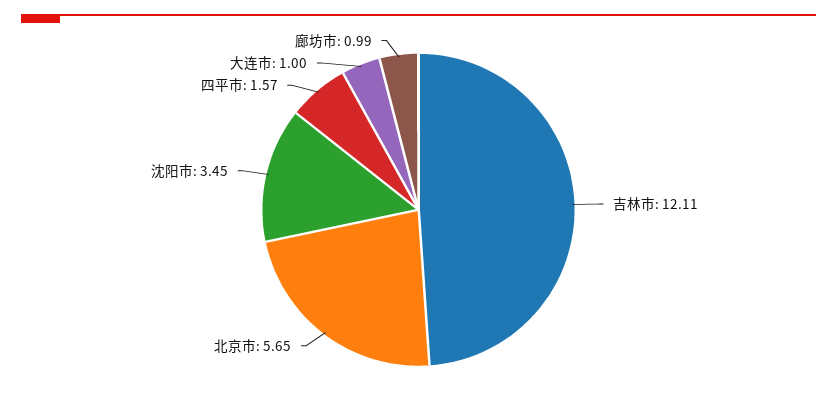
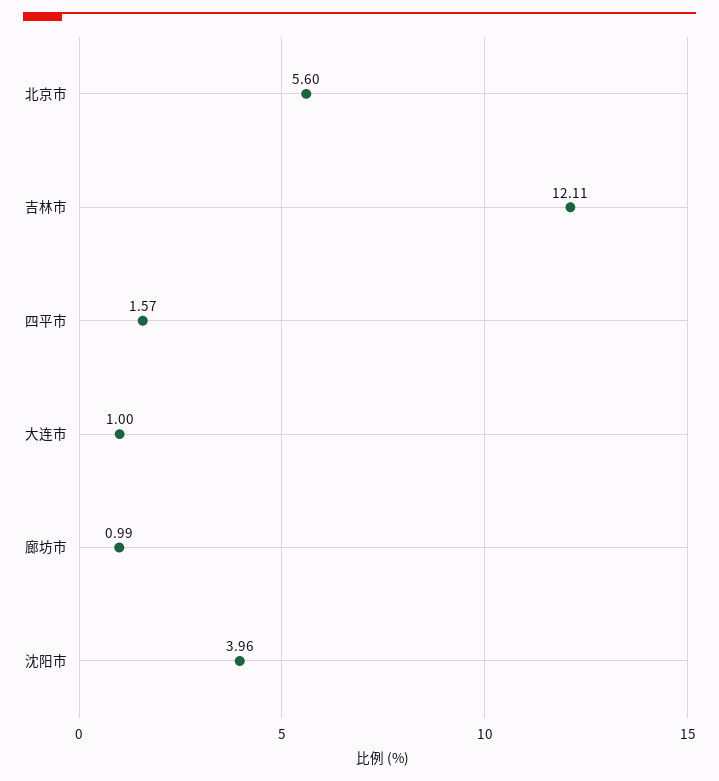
  {
    "吉林市": 12.11,
-   "北京市": 5.65,
+   "北京市": 5.6,
-   "沈阳市": 3.45,
+   "沈阳市": 3.96,
    "四平市": 1.57,
    "大连市": 1,
    "廊坊市": 0.99
  }

